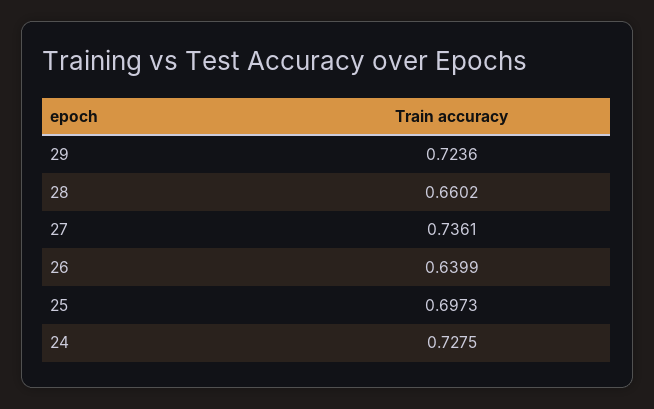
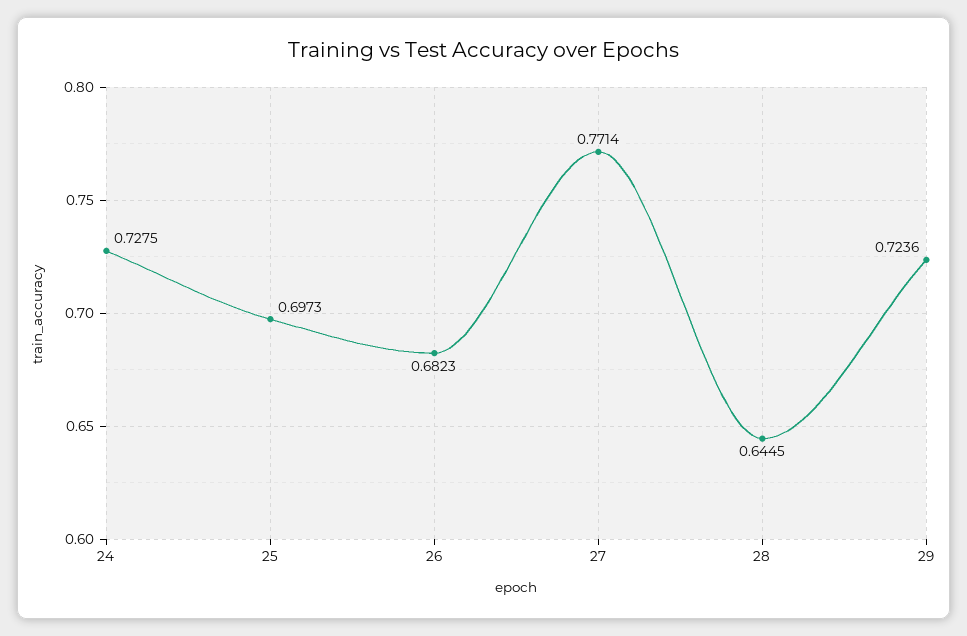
  {
    "29": 0.7236,
-   "28": 0.6602,
+   "28": 0.6445,
-   "27": 0.7361,
+   "27": 0.7714,
-   "26": 0.6399,
+   "26": 0.6823,
    "25": 0.6973,
    "24": 0.7275
  }

